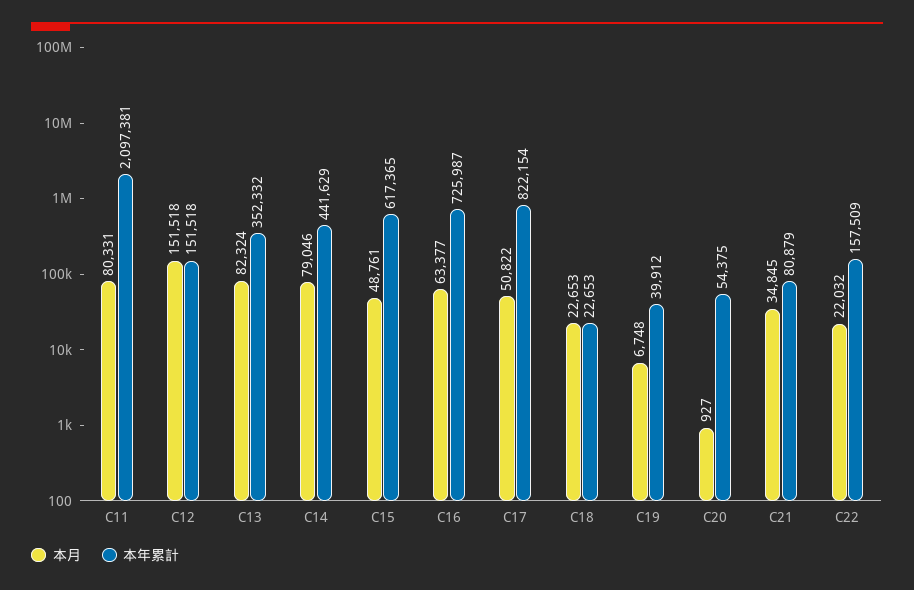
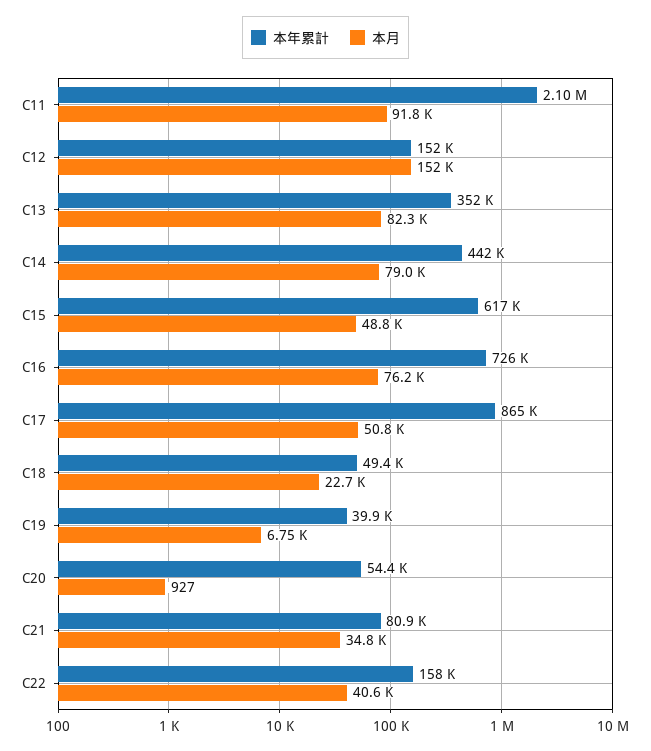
  {
    "本月": {
-     "C11": 80331,
+     "C11": 91800,
      "C12": 151518,
      "C13": 82324,
      "C14": 79046,
      "C15": 48761,
-     "C16": 63377,
+     "C16": 76200,
      "C17": 50822,
      "C18": 22653,
      "C19": 6748,
      "C20": 927,
      "C21": 34845,
-     "C22": 22032
+     "C22": 40600
    },
    "本年累計": {
      "C11": 2097381,
      "C12": 151518,
      "C13": 352332,
      "C14": 441629,
      "C15": 617365,
      "C16": 725987,
-     "C17": 822154,
+     "C17": 865000,
-     "C18": 22653,
+     "C18": 49400,
      "C19": 39912,
      "C20": 54375,
      "C21": 80879,
      "C22": 157509
    }
  }

